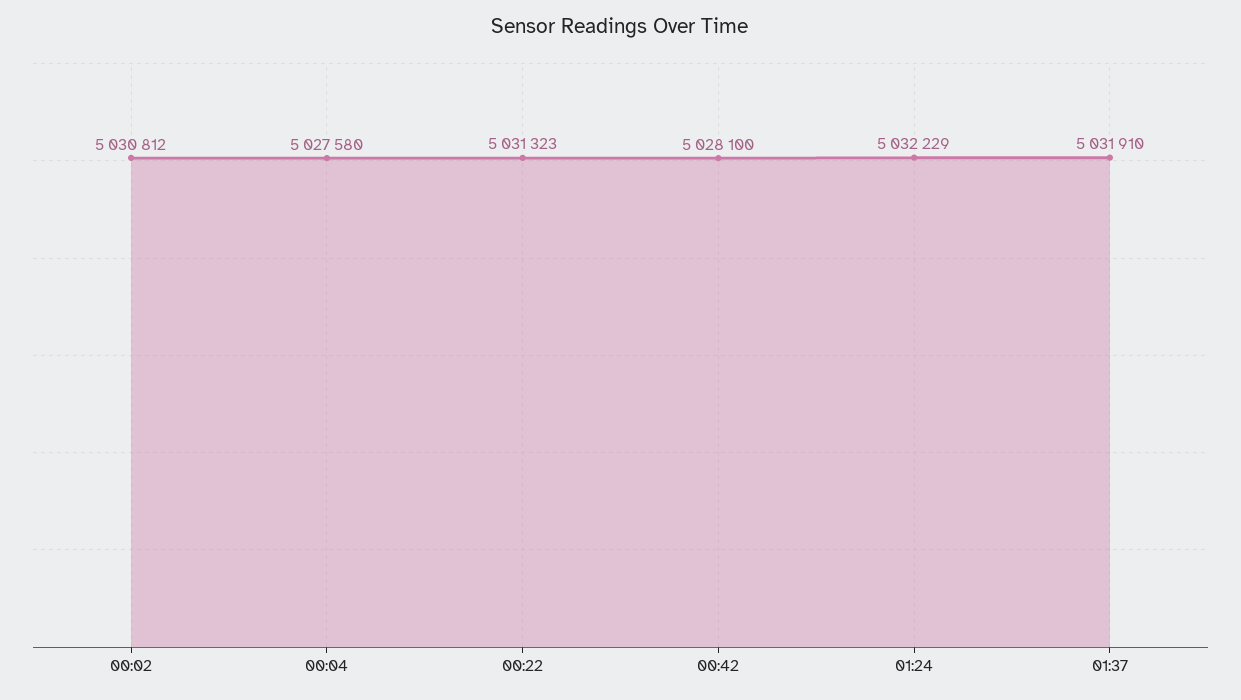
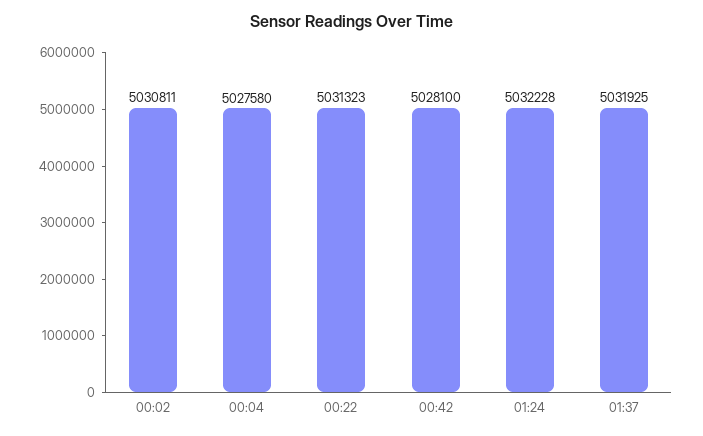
  {
-   "00:02": 5030812,
+   "00:02": 5030811,
    "00:04": 5027580,
    "00:22": 5031323,
    "00:42": 5028100,
-   "01:24": 5032229,
+   "01:24": 5032228,
-   "01:37": 5031910
+   "01:37": 5031925
  }

